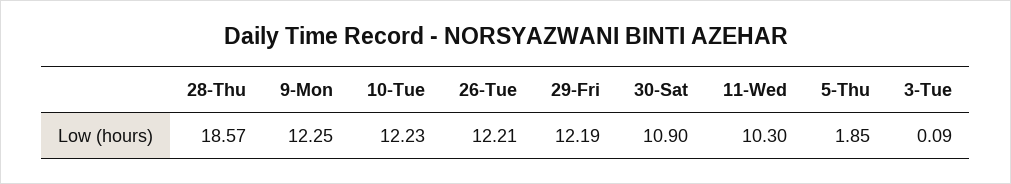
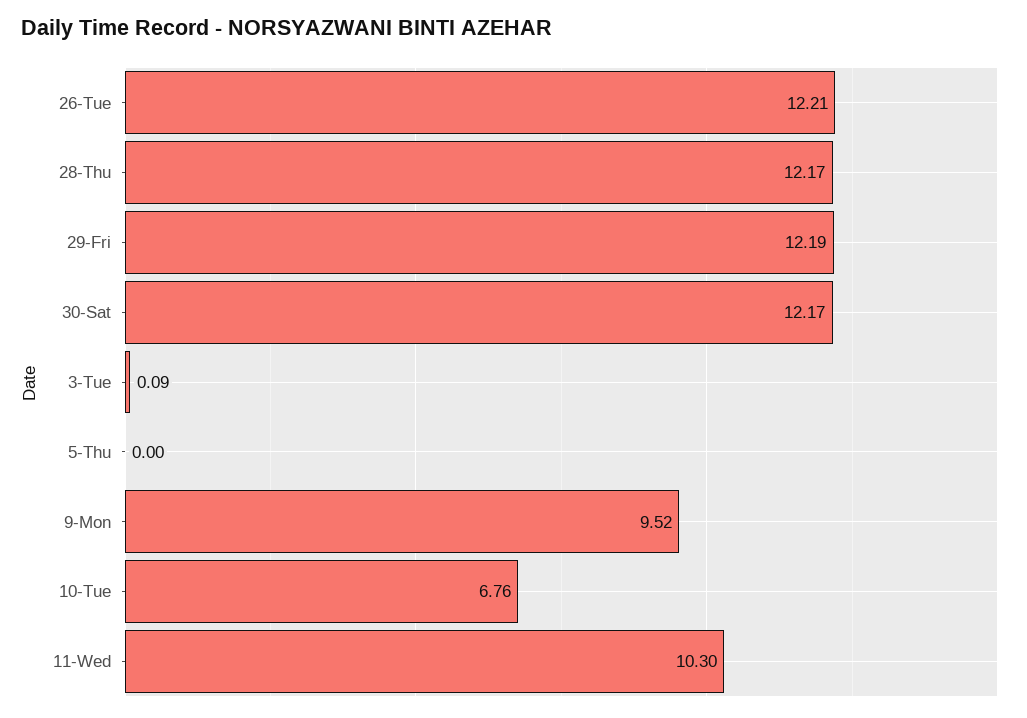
  {
-   "28-Thu": 18.57,
+   "28-Thu": 12.17,
-   "9-Mon": 12.25,
+   "9-Mon": 9.52,
-   "10-Tue": 12.23,
+   "10-Tue": 6.76,
    "26-Tue": 12.21,
    "29-Fri": 12.19,
-   "30-Sat": 10.9,
+   "30-Sat": 12.17,
    "11-Wed": 10.3,
-   "5-Thu": 1.85,
+   "5-Thu": 0,
    "3-Tue": 0.09
  }

